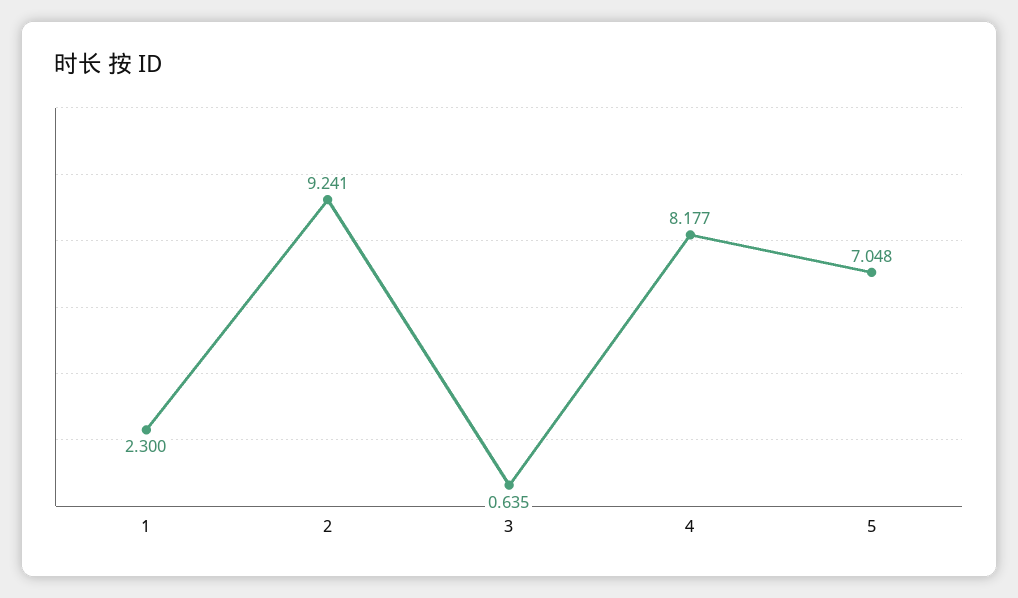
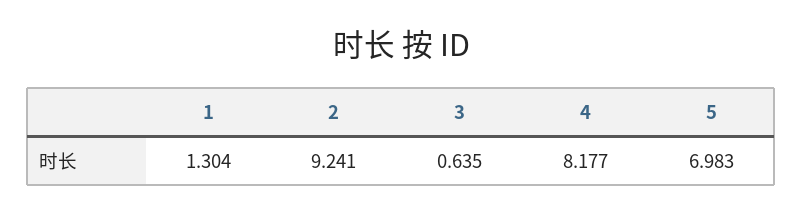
  {
-   "1": 2.3,
+   "1": 1.304,
    "2": 9.241,
    "3": 0.635,
    "4": 8.177,
-   "5": 7.048
+   "5": 6.983
  }

